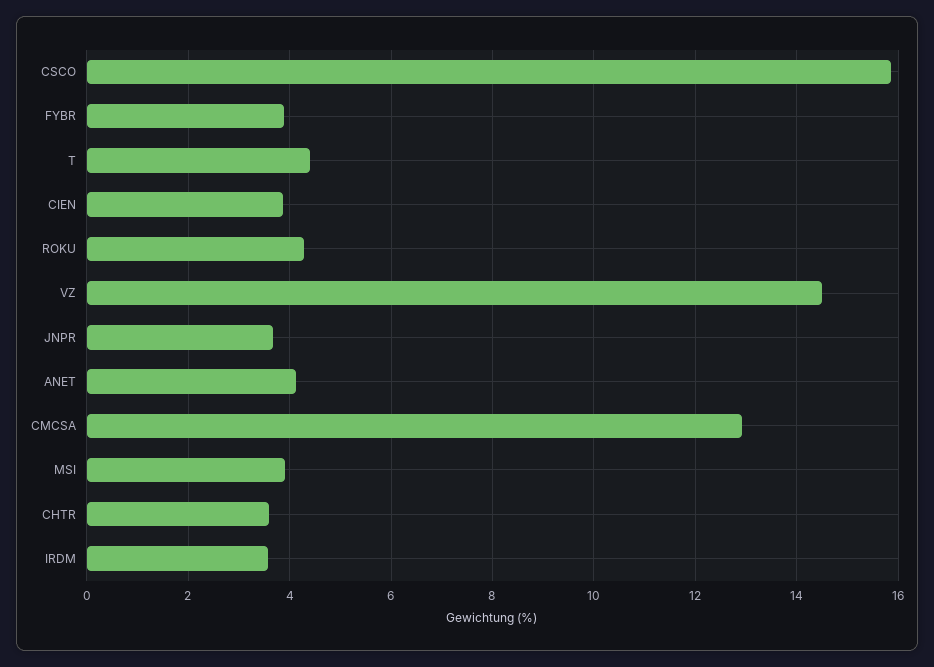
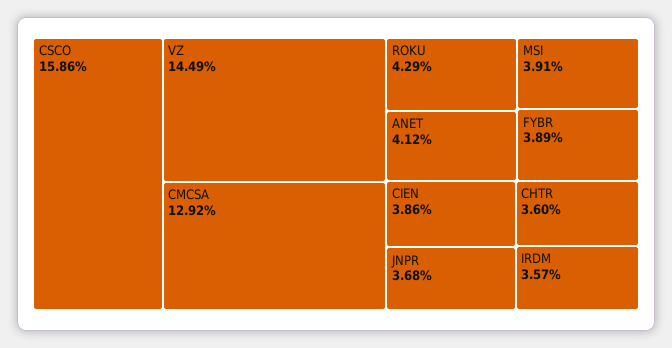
  {
    "CSCO": 15.86,
    "FYBR": 3.89,
-   "T": 4.4,
    "CIEN": 3.86,
    "ROKU": 4.29,
    "VZ": 14.49,
    "JNPR": 3.68,
    "ANET": 4.12,
    "CMCSA": 12.92,
    "MSI": 3.91,
    "CHTR": 3.6,
    "IRDM": 3.57
  }

